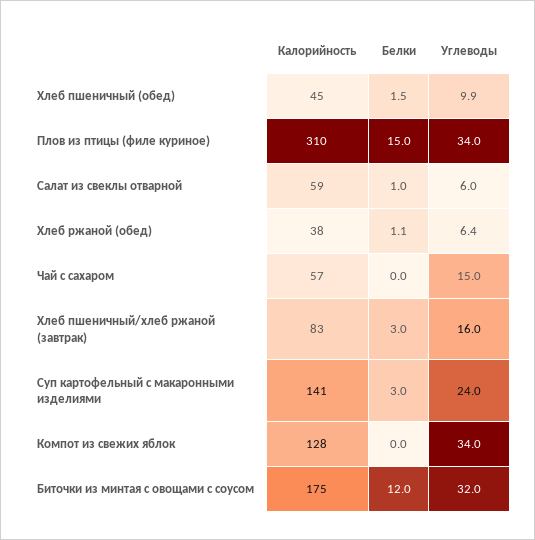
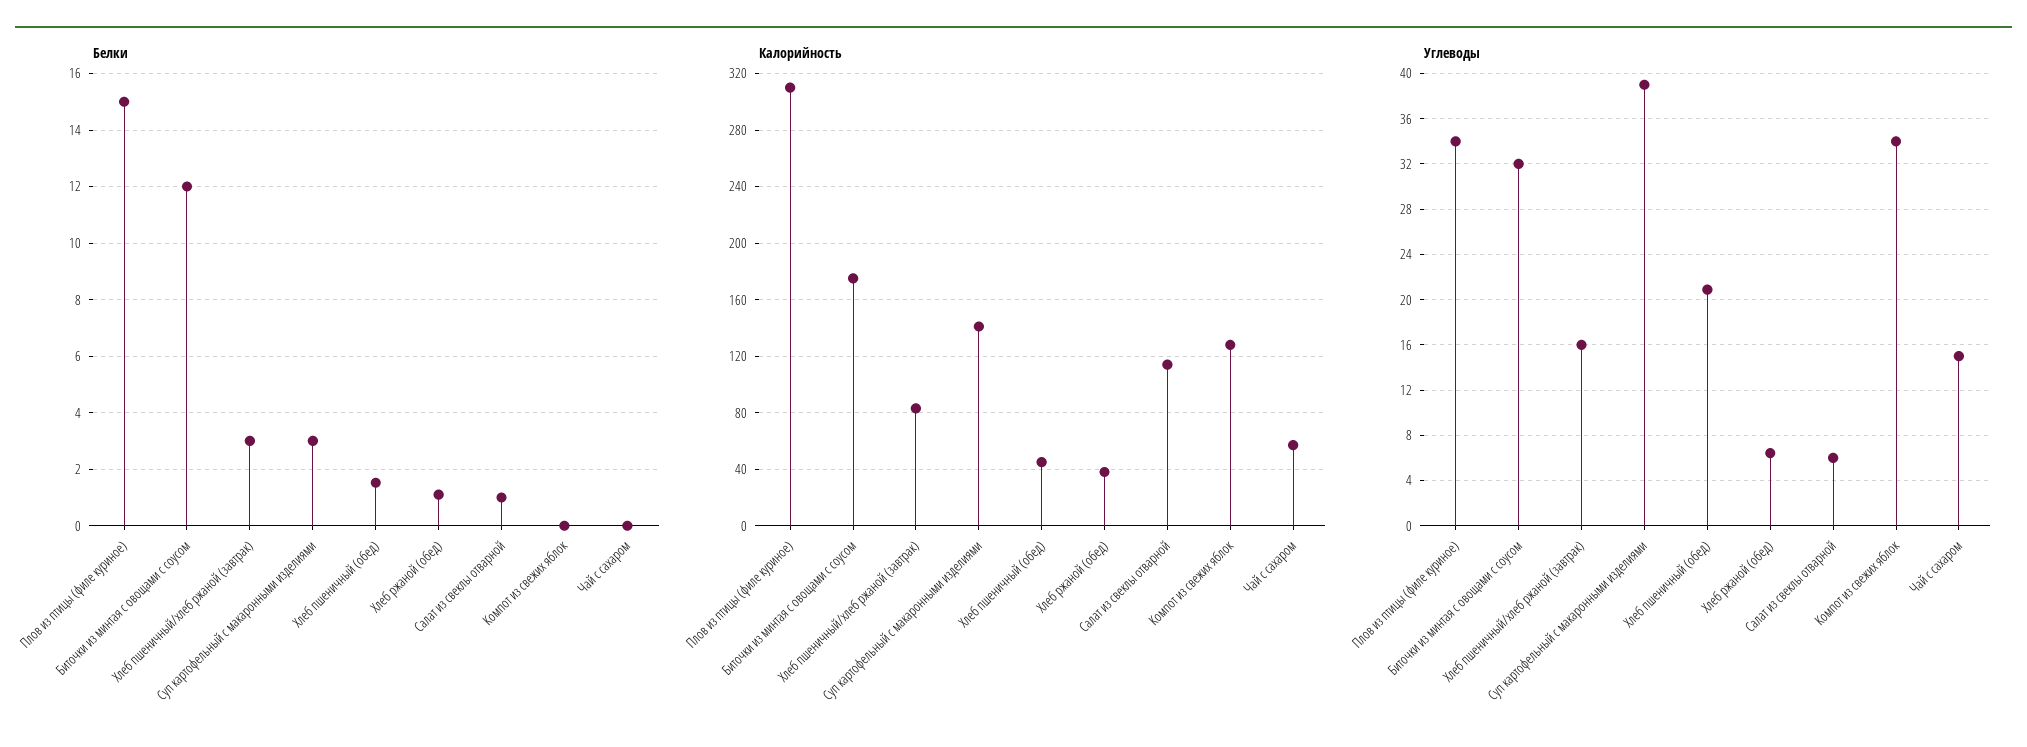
  {
    "Калорийность": {
      "Хлеб пшеничный (обед)": 45,
      "Плов из птицы (филе куриное)": 310,
-     "Салат из свеклы отварной": 59,
+     "Салат из свеклы отварной": 115,
      "Хлеб ржаной (обед)": 38,
      "Чай с сахаром": 57,
      "Хлеб пшеничный/хлеб ржаной (завтрак)": 83,
      "Суп картофельный с макаронными изделиями": 141,
      "Компот из свежих яблок": 128,
      "Биточки из минтая с овощами с соусом": 175
    },
    "Белки": {
      "Хлеб пшеничный (обед)": 1.5,
      "Плов из птицы (филе куриное)": 15,
      "Салат из свеклы отварной": 1,
      "Хлеб ржаной (обед)": 1.1,
      "Чай с сахаром": 0,
      "Хлеб пшеничный/хлеб ржаной (завтрак)": 3,
      "Суп картофельный с макаронными изделиями": 3,
      "Компот из свежих яблок": 0,
      "Биточки из минтая с овощами с соусом": 12
    },
    "Углеводы": {
-     "Хлеб пшеничный (обед)": 9.9,
+     "Хлеб пшеничный (обед)": 21,
      "Плов из птицы (филе куриное)": 34,
      "Салат из свеклы отварной": 6,
      "Хлеб ржаной (обед)": 6.4,
      "Чай с сахаром": 15,
      "Хлеб пшеничный/хлеб ржаной (завтрак)": 16,
-     "Суп картофельный с макаронными изделиями": 24,
+     "Суп картофельный с макаронными изделиями": 39,
      "Компот из свежих яблок": 34,
      "Биточки из минтая с овощами с соусом": 32
    }
  }

